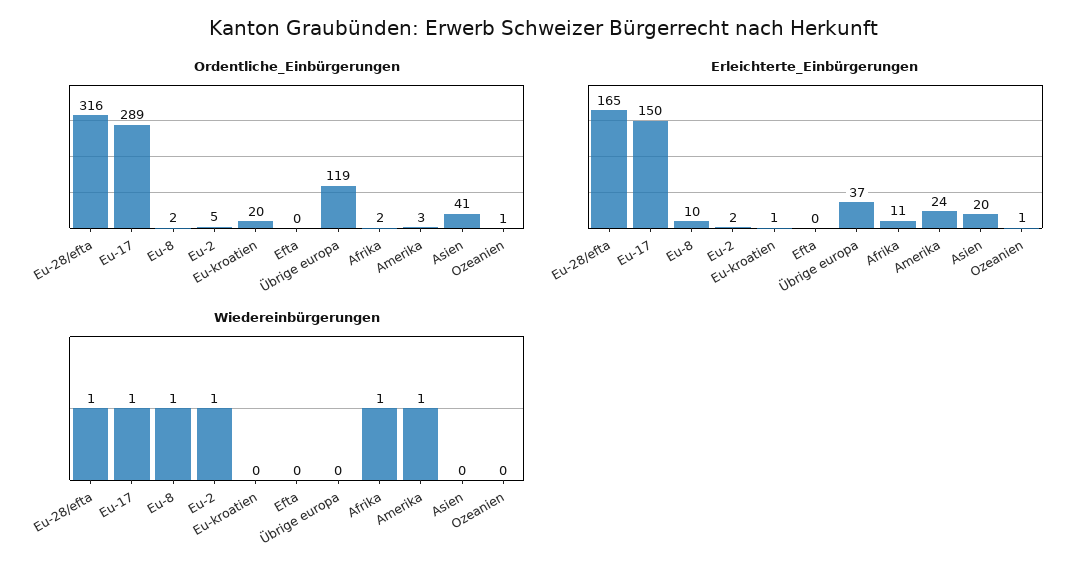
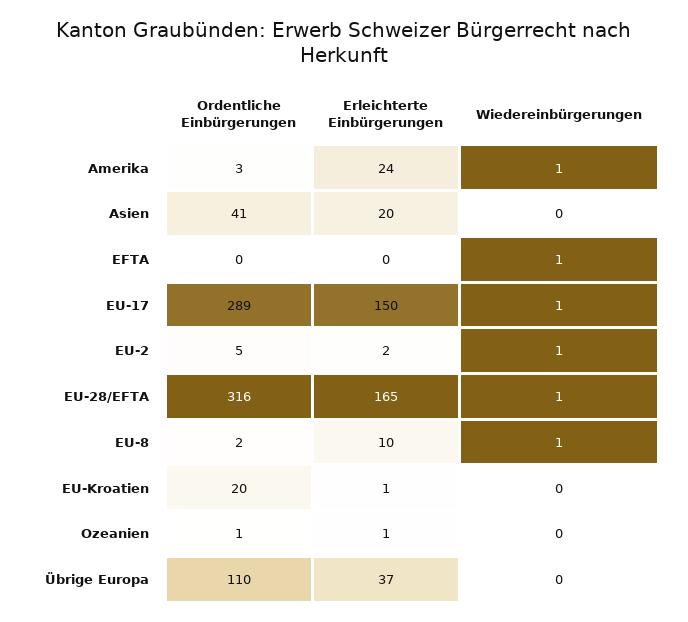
  {
    "Ordentliche_Einbürgerungen": {
      "Eu-28/efta": 316,
      "Eu-17": 289,
      "Eu-8": 2,
      "Eu-2": 5,
      "Eu-kroatien": 20,
      "Efta": 0,
-     "Übrige europa": 119,
+     "Übrige europa": 110,
-     "Afrika": 2,
      "Amerika": 3,
      "Asien": 41,
      "Ozeanien": 1
    },
    "Erleichterte_Einbürgerungen": {
      "Eu-28/efta": 165,
      "Eu-17": 150,
      "Eu-8": 10,
      "Eu-2": 2,
      "Eu-kroatien": 1,
      "Efta": 0,
      "Übrige europa": 37,
-     "Afrika": 11,
      "Amerika": 24,
      "Asien": 20,
      "Ozeanien": 1
    },
    "Wiedereinbürgerungen": {
      "Eu-28/efta": 1,
      "Eu-17": 1,
      "Eu-8": 1,
      "Eu-2": 1,
      "Eu-kroatien": 0,
-     "Efta": 0,
+     "Efta": 1,
      "Übrige europa": 0,
-     "Afrika": 1,
      "Amerika": 1,
      "Asien": 0,
      "Ozeanien": 0
    }
  }

